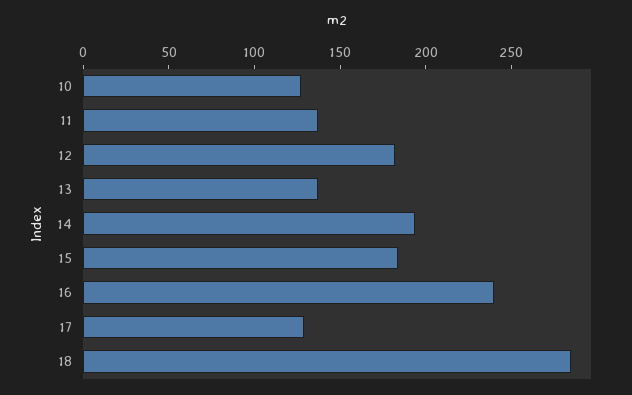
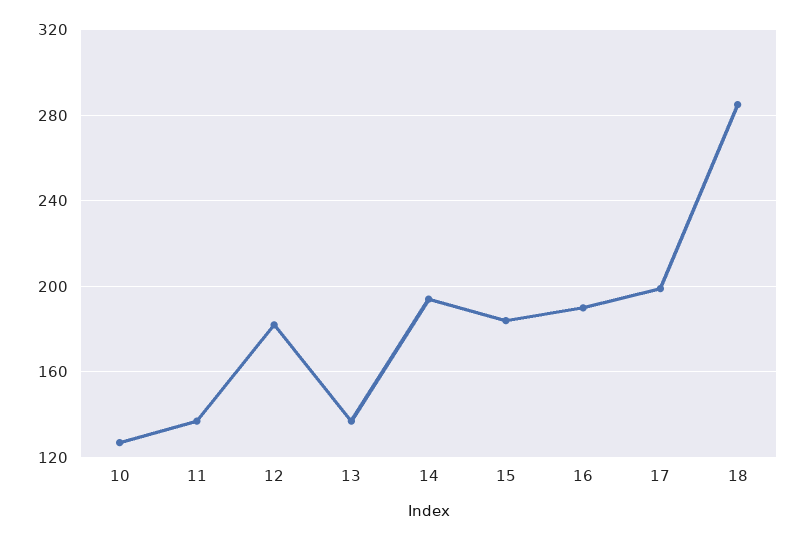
  {
    "10": 125,
    "11": 135,
    "12": 180,
    "13": 135,
    "14": 195,
    "15": 185,
-   "16": 240,
+   "16": 190,
-   "17": 130,
+   "17": 200,
    "18": 285
  }

